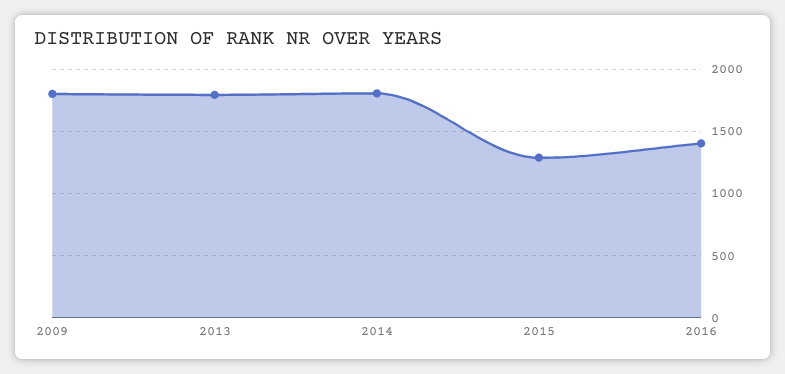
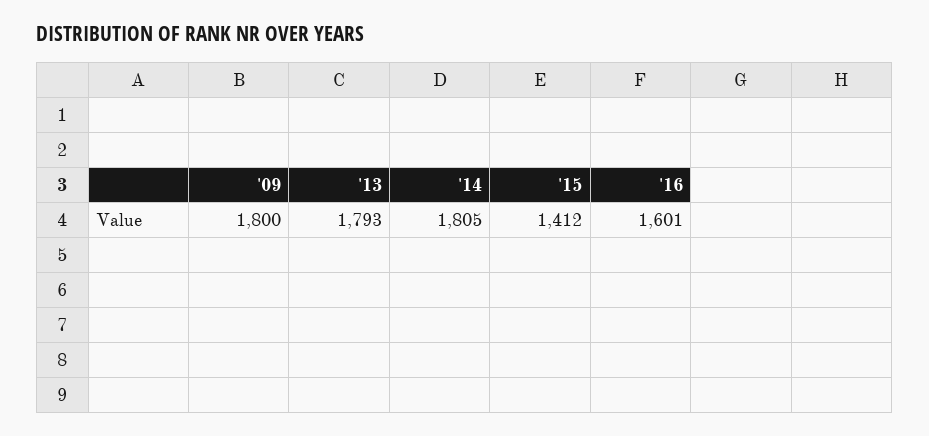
  {
    "2009": 1800,
    "2013": 1793,
    "2014": 1805,
-   "2015": 1300,
+   "2015": 1412,
-   "2016": 1400
+   "2016": 1601
  }

